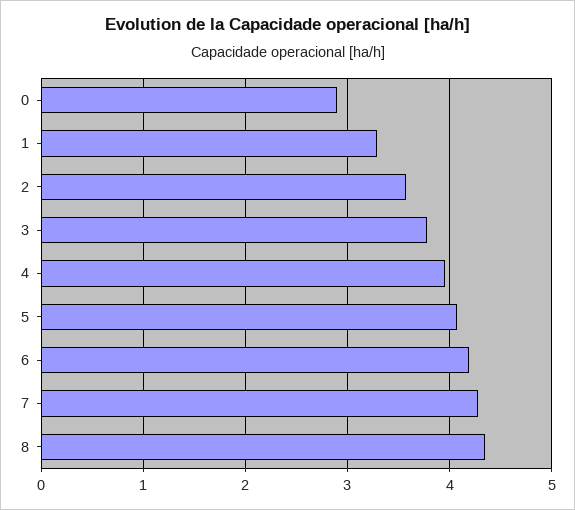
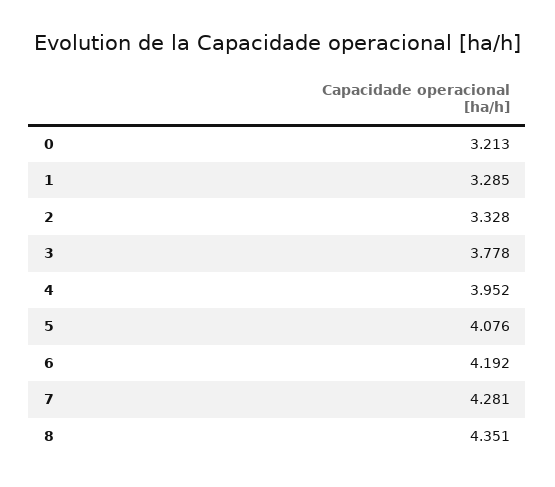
  {
-   "0": 2.9,
+   "0": 3.213,
    "1": 3.285,
-   "2": 3.6,
+   "2": 3.328,
    "3": 3.778,
    "4": 3.952,
    "5": 4.076,
    "6": 4.192,
    "7": 4.281,
    "8": 4.351
  }

